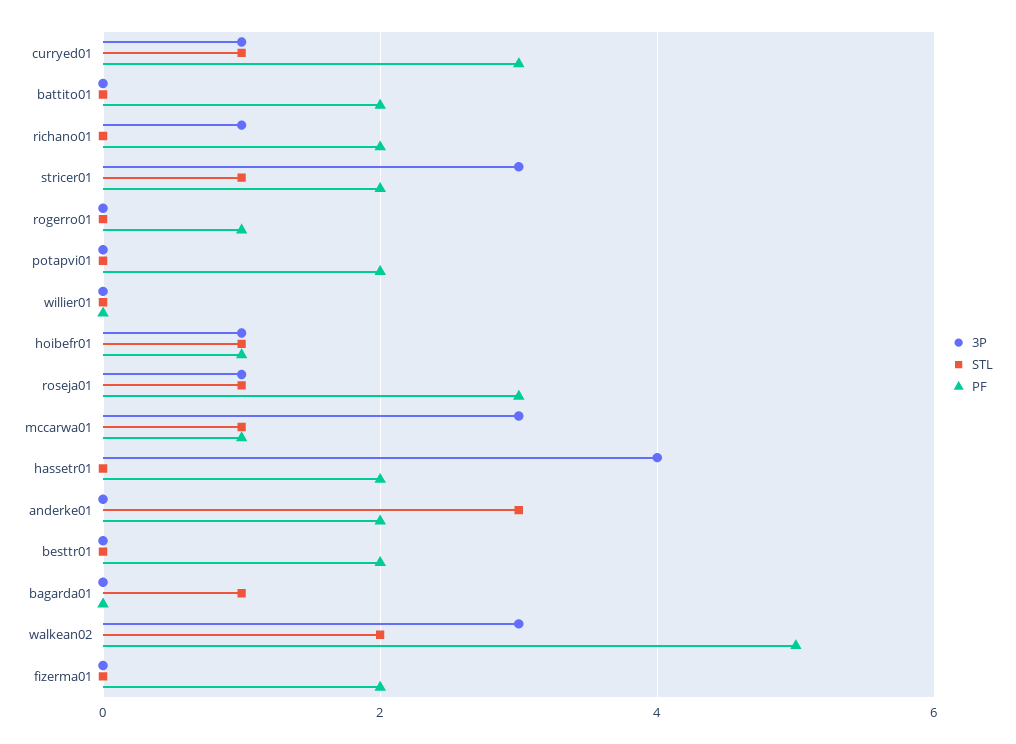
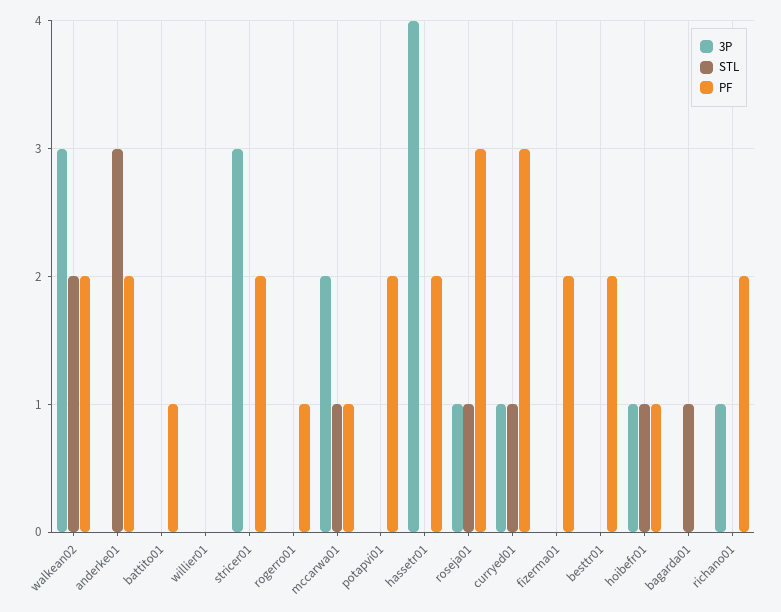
  {
    "3P": {
      "curryed01": 1,
      "battito01": 0,
      "richano01": 1,
      "stricer01": 3,
      "rogerro01": 0,
      "potapvi01": 0,
      "willier01": 0,
      "hoibefr01": 1,
      "roseja01": 1,
-     "mccarwa01": 3,
+     "mccarwa01": 2,
      "hassetr01": 4,
      "anderke01": 0,
      "besttr01": 0,
      "bagarda01": 0,
      "walkean02": 3,
      "fizerma01": 0
    },
    "STL": {
      "curryed01": 1,
      "battito01": 0,
      "richano01": 0,
-     "stricer01": 1,
+     "stricer01": 0,
      "rogerro01": 0,
      "potapvi01": 0,
      "willier01": 0,
      "hoibefr01": 1,
      "roseja01": 1,
      "mccarwa01": 1,
      "hassetr01": 0,
      "anderke01": 3,
      "besttr01": 0,
      "bagarda01": 1,
      "walkean02": 2,
      "fizerma01": 0
    },
    "PF": {
      "curryed01": 3,
-     "battito01": 2,
+     "battito01": 1,
      "richano01": 2,
      "stricer01": 2,
      "rogerro01": 1,
      "potapvi01": 2,
      "willier01": 0,
      "hoibefr01": 1,
      "roseja01": 3,
      "mccarwa01": 1,
      "hassetr01": 2,
      "anderke01": 2,
      "besttr01": 2,
      "bagarda01": 0,
-     "walkean02": 5,
+     "walkean02": 2,
      "fizerma01": 2
    }
  }

